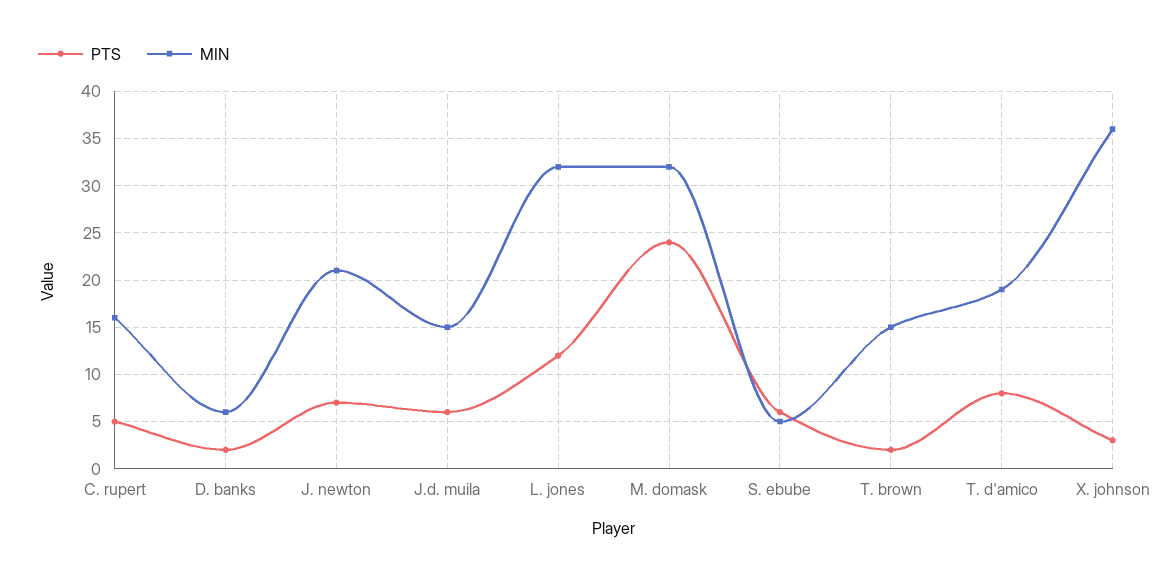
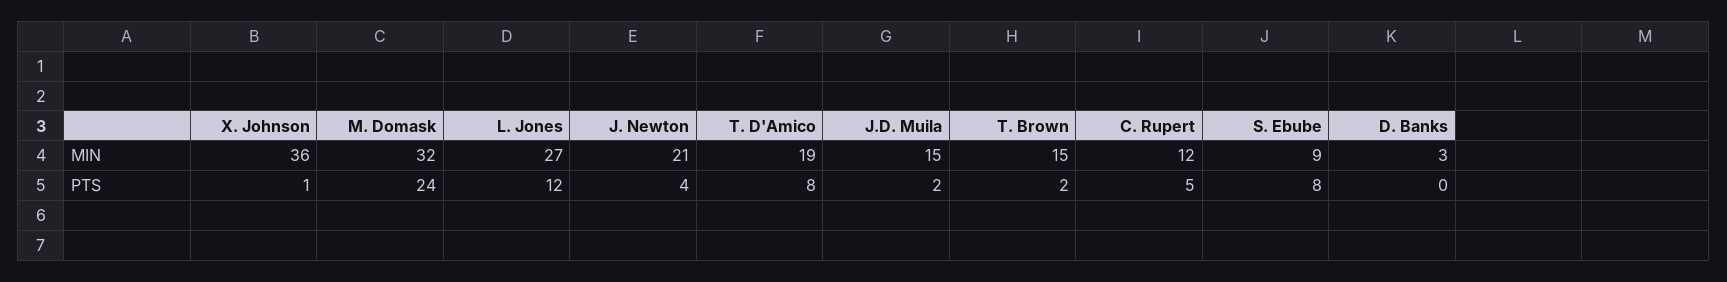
  {
    "PTS": {
      "C. rupert": 5,
-     "D. banks": 2,
+     "D. banks": 0,
-     "J. newton": 7,
+     "J. newton": 4,
-     "J.d. muila": 6,
+     "J.d. muila": 2,
      "L. jones": 12,
      "M. domask": 24,
-     "S. ebube": 6,
+     "S. ebube": 8,
      "T. brown": 2,
      "T. d'amico": 8,
-     "X. johnson": 3
+     "X. johnson": 1
    },
    "MIN": {
-     "C. rupert": 16,
+     "C. rupert": 12,
-     "D. banks": 6,
+     "D. banks": 3,
      "J. newton": 21,
      "J.d. muila": 15,
-     "L. jones": 32,
+     "L. jones": 27,
      "M. domask": 32,
-     "S. ebube": 5,
+     "S. ebube": 9,
      "T. brown": 15,
      "T. d'amico": 19,
      "X. johnson": 36
    }
  }

